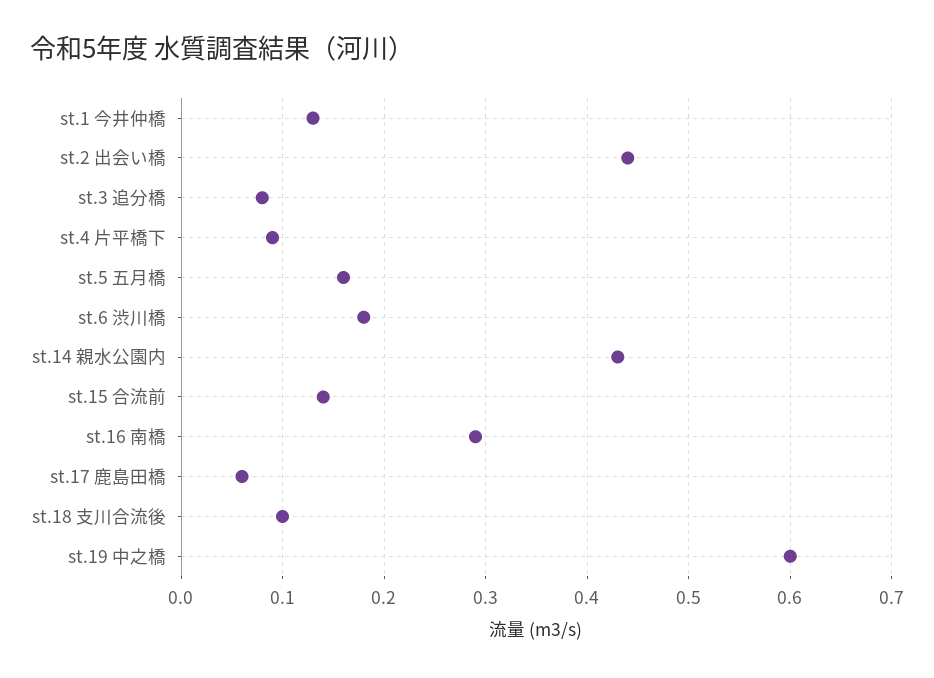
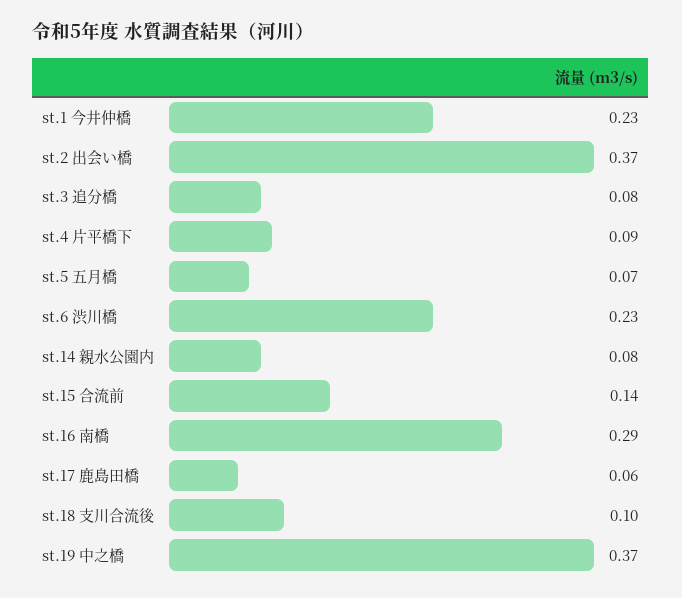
  {
-   "st.1 今井仲橋": 0.13,
+   "st.1 今井仲橋": 0.23,
-   "st.2 出会い橋": 0.44,
+   "st.2 出会い橋": 0.37,
    "st.3 追分橋": 0.08,
    "st.4 片平橋下": 0.09,
-   "st.5 五月橋": 0.16,
+   "st.5 五月橋": 0.07,
-   "st.6 渋川橋": 0.18,
+   "st.6 渋川橋": 0.23,
-   "st.14 親水公園内": 0.43,
+   "st.14 親水公園内": 0.08,
    "st.15 合流前": 0.14,
    "st.16 南橋": 0.29,
    "st.17 鹿島田橋": 0.06,
    "st.18 支川合流後": 0.1,
-   "st.19 中之橋": 0.6
+   "st.19 中之橋": 0.37
  }

